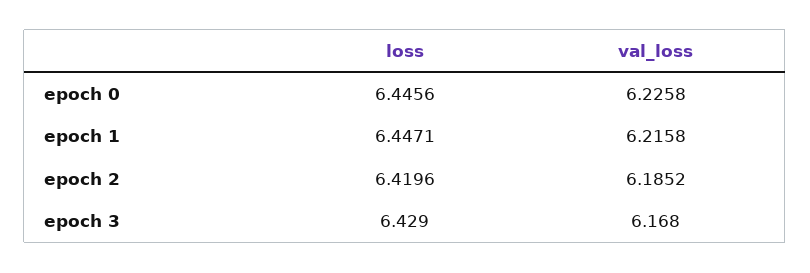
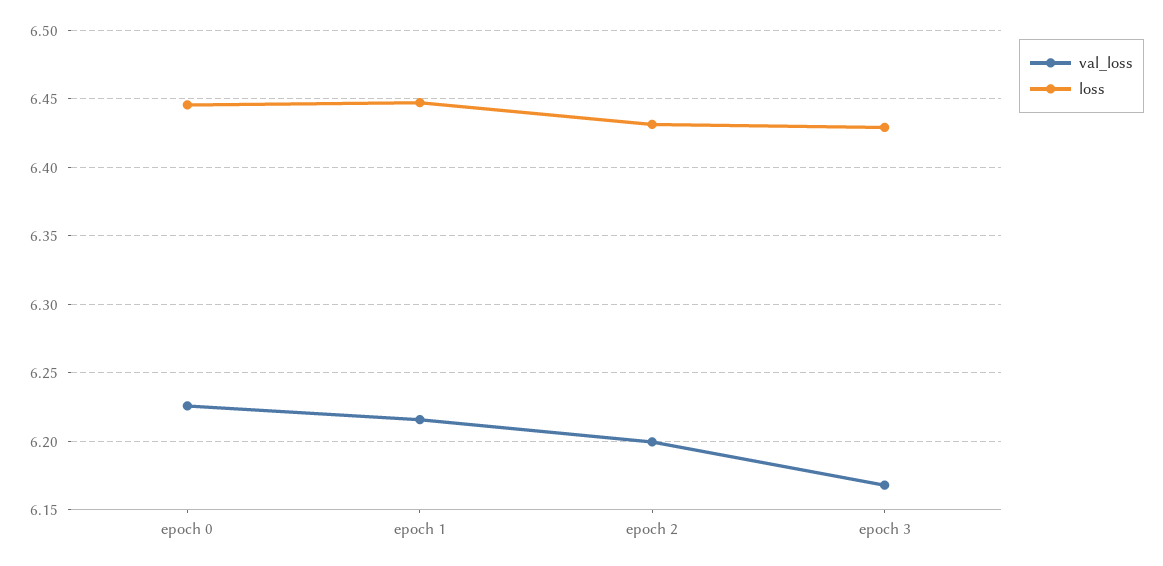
  {
    "loss": {
      "epoch 0": 6.4456,
      "epoch 1": 6.4471,
-     "epoch 2": 6.4196,
+     "epoch 2": 6.43,
      "epoch 3": 6.429
    },
    "val_loss": {
      "epoch 0": 6.2258,
      "epoch 1": 6.2158,
-     "epoch 2": 6.1852,
+     "epoch 2": 6.2,
      "epoch 3": 6.168
    }
  }

